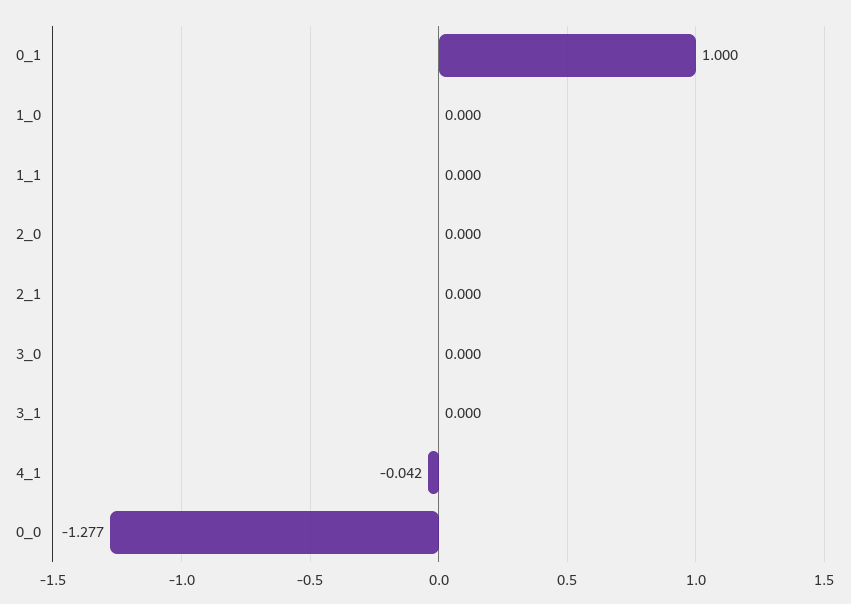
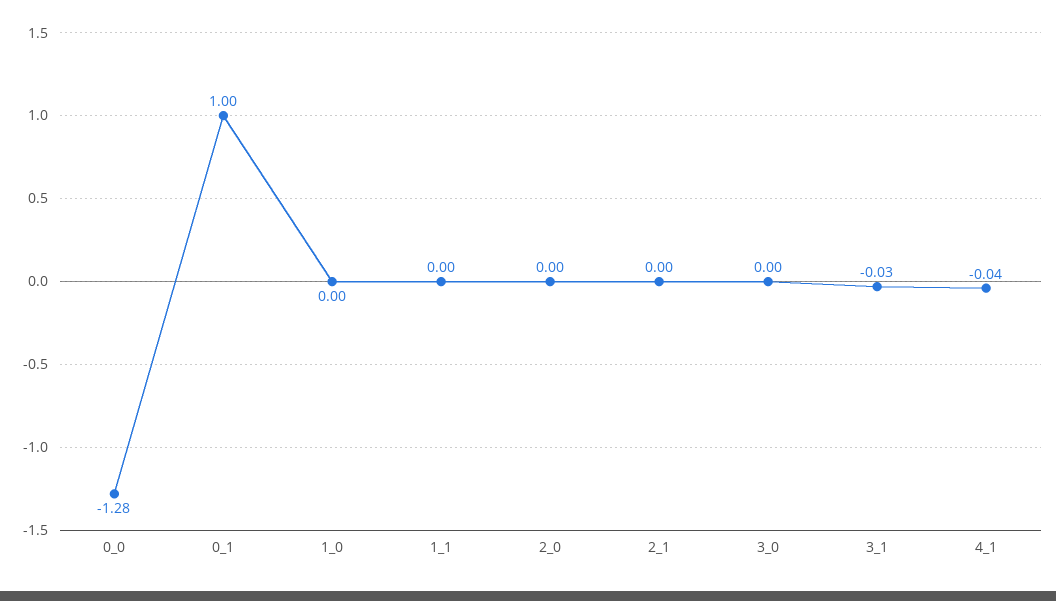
  {
    "0_1": 1,
    "1_0": 0,
    "1_1": 0,
    "2_0": 0,
    "2_1": 0,
    "3_0": 0,
-   "3_1": 0,
+   "3_1": -0.03,
    "4_1": -0.042,
    "0_0": -1.277
  }

